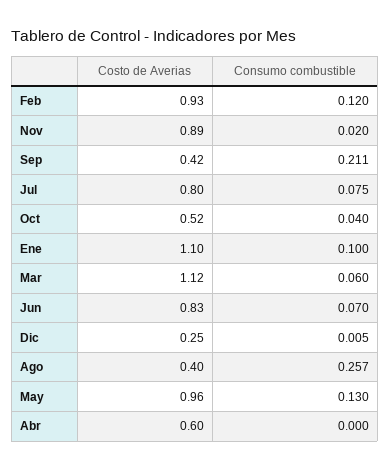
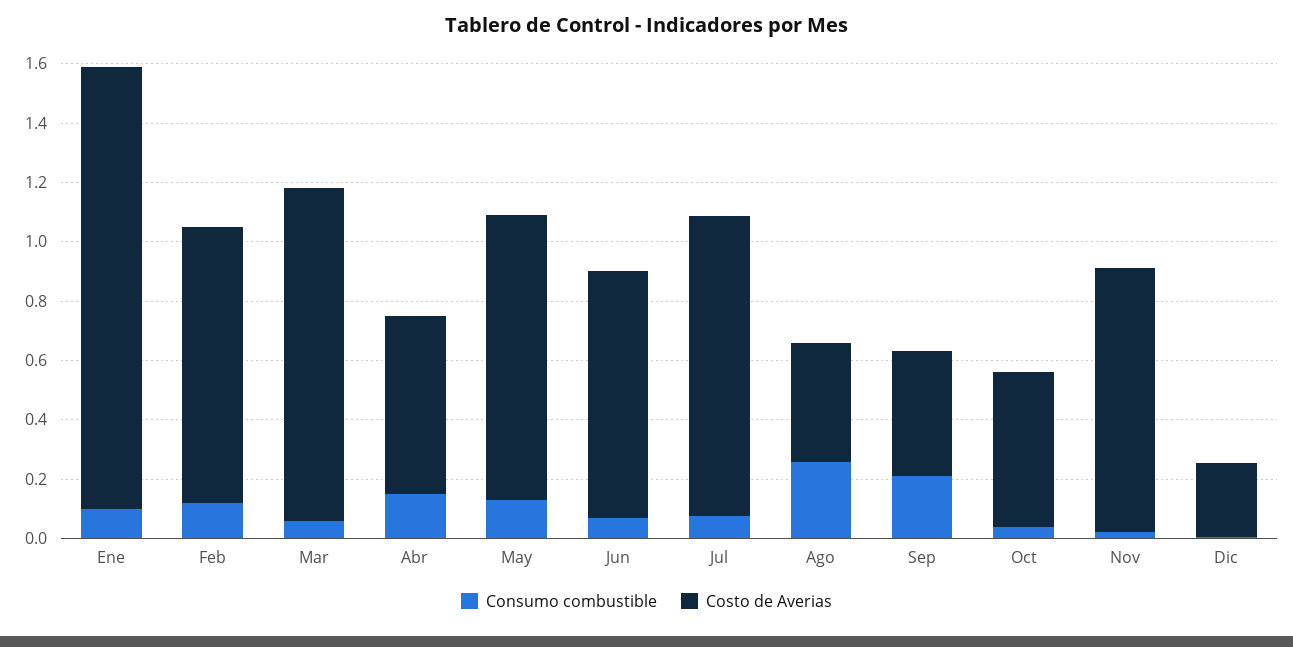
  {
    "Costo de Averias": {
      "Feb": 0.93,
      "Nov": 0.89,
      "Sep": 0.42,
-     "Jul": 0.8,
+     "Jul": 1,
      "Oct": 0.52,
-     "Ene": 1.1,
+     "Ene": 1.5,
      "Mar": 1.12,
      "Jun": 0.83,
      "Dic": 0.25,
      "Ago": 0.4,
      "May": 0.96,
      "Abr": 0.6
    },
    "Consumo combustible": {
      "Feb": 0.12,
      "Nov": 0.02,
      "Sep": 0.211,
      "Jul": 0.075,
      "Oct": 0.04,
      "Ene": 0.1,
      "Mar": 0.06,
      "Jun": 0.07,
      "Dic": 0.005,
      "Ago": 0.257,
      "May": 0.13,
-     "Abr": 0
+     "Abr": 0.15
    }
  }

